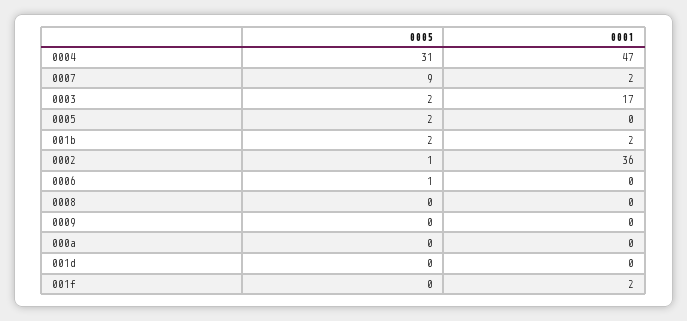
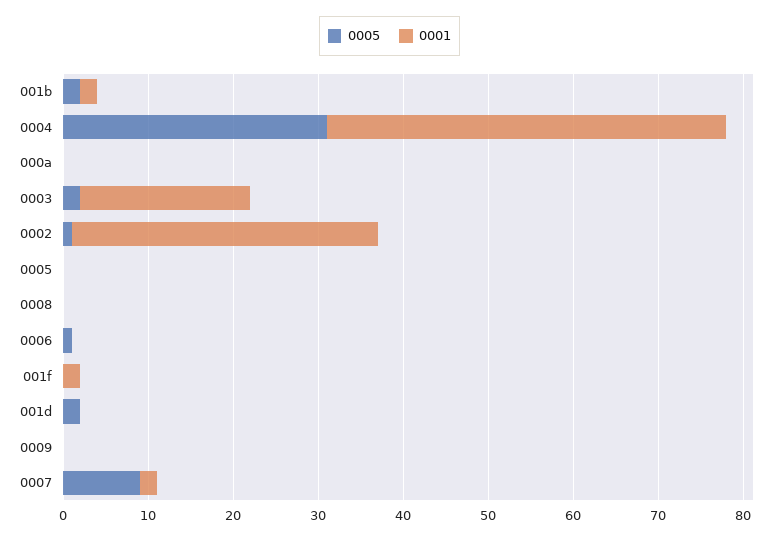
  {
    "0005": {
      "0004": 31,
      "0007": 9,
      "0003": 2,
-     "0005": 2,
+     "0005": 0,
      "001b": 2,
      "0002": 1,
      "0006": 1,
      "0008": 0,
      "0009": 0,
      "000a": 0,
-     "001d": 0,
+     "001d": 2,
      "001f": 0
    },
    "0001": {
      "0004": 47,
      "0007": 2,
-     "0003": 17,
+     "0003": 20,
      "0005": 0,
      "001b": 2,
      "0002": 36,
      "0006": 0,
      "0008": 0,
      "0009": 0,
      "000a": 0,
      "001d": 0,
      "001f": 2
    }
  }

